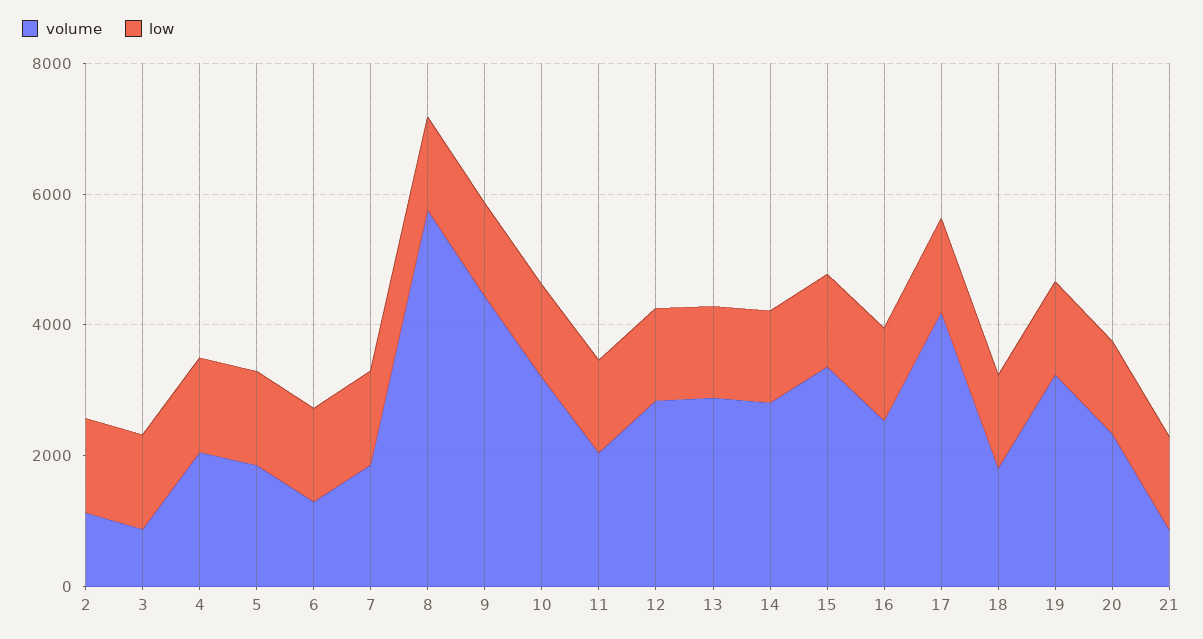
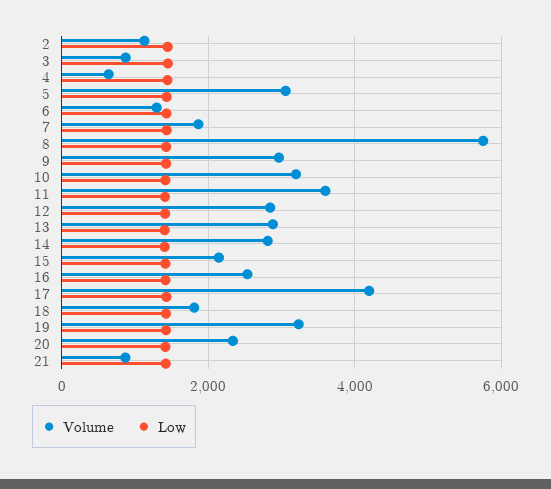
  {
    "volume": {
      "2": 1200,
      "3": 800,
-     "4": 2000,
+     "4": 600,
-     "5": 2000,
+     "5": 3000,
      "6": 1200,
      "7": 1800,
      "8": 5800,
-     "9": 4500,
+     "9": 3000,
      "10": 3200,
-     "11": 2000,
+     "11": 3600,
      "12": 2800,
      "13": 2800,
      "14": 2800,
-     "15": 3500,
+     "15": 2200,
      "16": 2600,
      "17": 4200,
      "18": 1800,
      "19": 3200,
      "20": 2400,
      "21": 800
    },
    "low": {
      "2": 1400,
      "3": 1400,
      "4": 1400,
      "5": 1400,
      "6": 1400,
      "7": 1400,
      "8": 1400,
      "9": 1400,
      "10": 1400,
      "11": 1400,
      "12": 1400,
      "13": 1400,
      "14": 1400,
      "15": 1400,
      "16": 1400,
      "17": 1400,
      "18": 1400,
      "19": 1400,
      "20": 1400,
      "21": 1400
    }
  }

